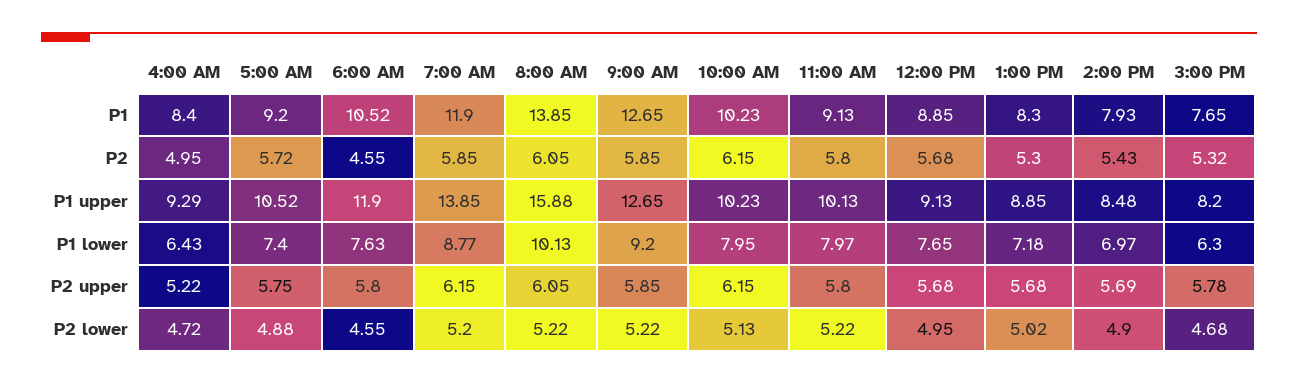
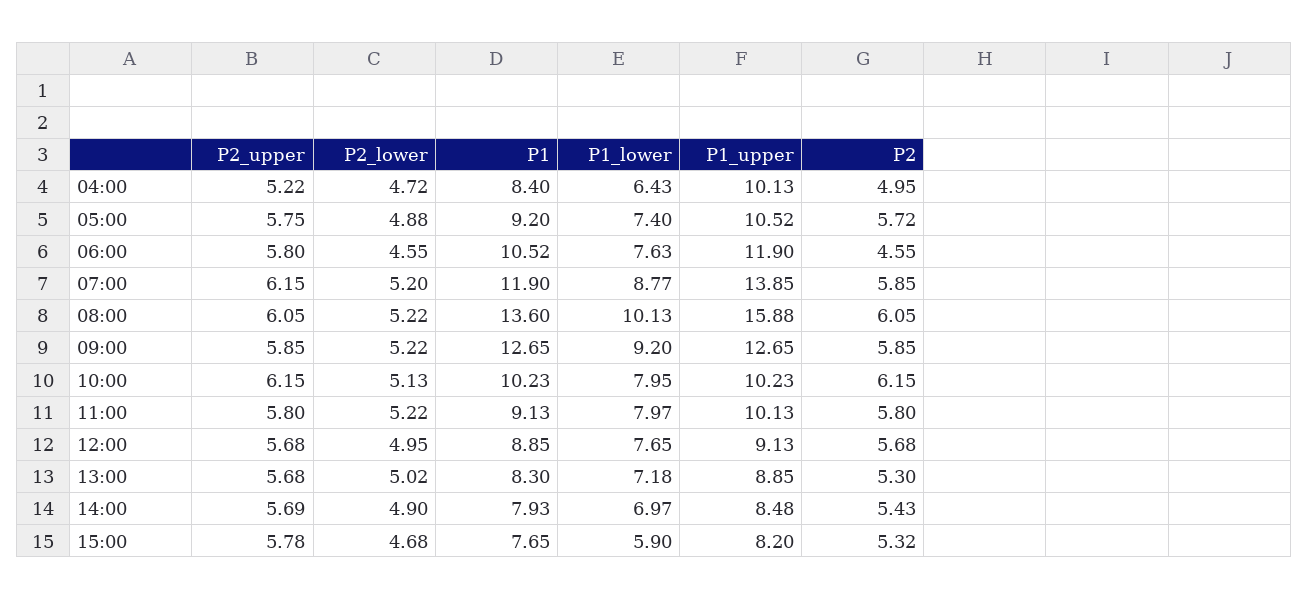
  {
    "4:00 AM": {
      "P1": 8.4,
      "P2": 4.95,
-     "P1 upper": 9.29,
+     "P1 upper": 10.13,
      "P1 lower": 6.43,
      "P2 upper": 5.22,
      "P2 lower": 4.72
    },
    "5:00 AM": {
      "P1": 9.2,
      "P2": 5.72,
      "P1 upper": 10.52,
      "P1 lower": 7.4,
      "P2 upper": 5.75,
      "P2 lower": 4.88
    },
    "6:00 AM": {
      "P1": 10.52,
      "P2": 4.55,
      "P1 upper": 11.9,
      "P1 lower": 7.63,
      "P2 upper": 5.8,
      "P2 lower": 4.55
    },
    "7:00 AM": {
      "P1": 11.9,
      "P2": 5.85,
      "P1 upper": 13.85,
      "P1 lower": 8.77,
      "P2 upper": 6.15,
      "P2 lower": 5.2
    },
    "8:00 AM": {
-     "P1": 13.85,
+     "P1": 13.6,
      "P2": 6.05,
      "P1 upper": 15.88,
      "P1 lower": 10.13,
      "P2 upper": 6.05,
      "P2 lower": 5.22
    },
    "9:00 AM": {
      "P1": 12.65,
      "P2": 5.85,
      "P1 upper": 12.65,
      "P1 lower": 9.2,
      "P2 upper": 5.85,
      "P2 lower": 5.22
    },
    "10:00 AM": {
      "P1": 10.23,
      "P2": 6.15,
      "P1 upper": 10.23,
      "P1 lower": 7.95,
      "P2 upper": 6.15,
      "P2 lower": 5.13
    },
    "11:00 AM": {
      "P1": 9.13,
      "P2": 5.8,
      "P1 upper": 10.13,
      "P1 lower": 7.97,
      "P2 upper": 5.8,
      "P2 lower": 5.22
    },
    "12:00 PM": {
      "P1": 8.85,
      "P2": 5.68,
      "P1 upper": 9.13,
      "P1 lower": 7.65,
      "P2 upper": 5.68,
      "P2 lower": 4.95
    },
    "1:00 PM": {
      "P1": 8.3,
      "P2": 5.3,
      "P1 upper": 8.85,
      "P1 lower": 7.18,
      "P2 upper": 5.68,
      "P2 lower": 5.02
    },
    "2:00 PM": {
      "P1": 7.93,
      "P2": 5.43,
      "P1 upper": 8.48,
      "P1 lower": 6.97,
      "P2 upper": 5.69,
      "P2 lower": 4.9
    },
    "3:00 PM": {
      "P1": 7.65,
      "P2": 5.32,
      "P1 upper": 8.2,
-     "P1 lower": 6.3,
+     "P1 lower": 5.9,
      "P2 upper": 5.78,
      "P2 lower": 4.68
    }
  }

